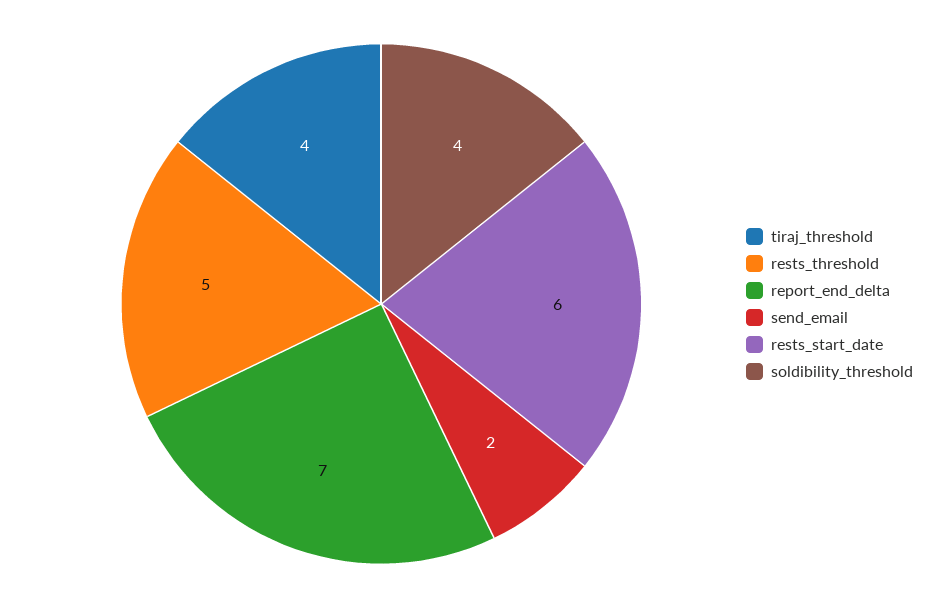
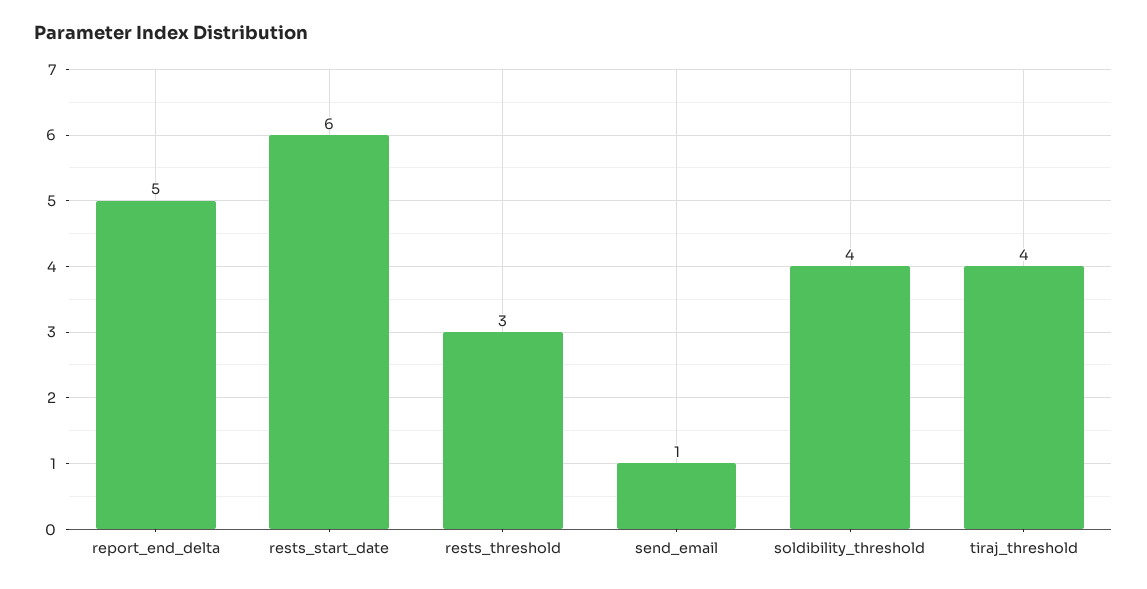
  {
    "tiraj_threshold": 4,
-   "rests_threshold": 5,
+   "rests_threshold": 3,
-   "report_end_delta": 7,
+   "report_end_delta": 5,
-   "send_email": 2,
+   "send_email": 1,
    "rests_start_date": 6,
    "soldibility_threshold": 4
  }

